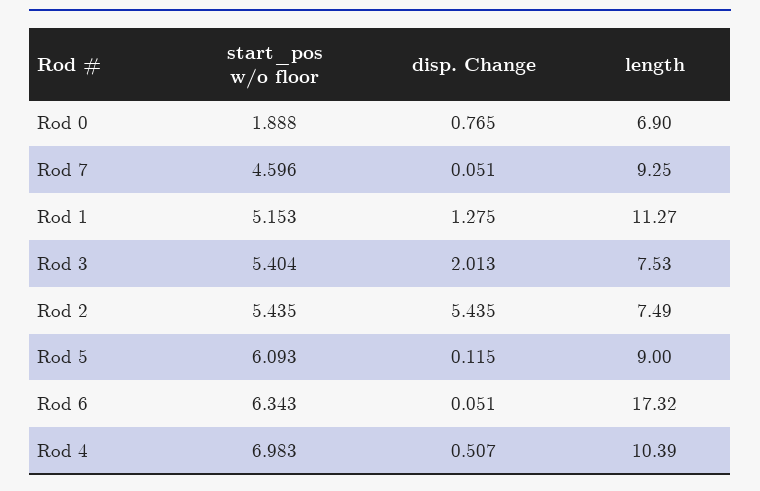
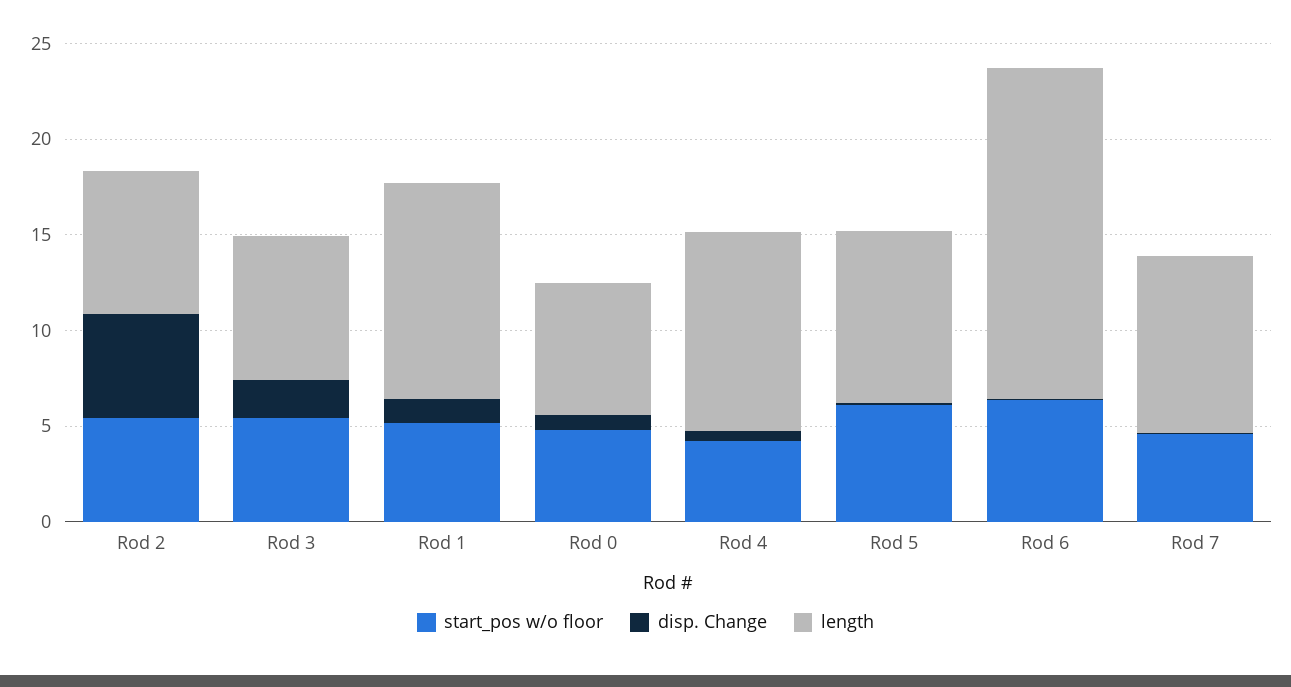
  {
    "start_pos w/o floor": {
-     "Rod 0": 1.888,
+     "Rod 0": 5,
      "Rod 7": 4.596,
      "Rod 1": 5.153,
      "Rod 3": 5.404,
      "Rod 2": 5.435,
      "Rod 5": 6.093,
      "Rod 6": 6.343,
-     "Rod 4": 6.983
+     "Rod 4": 4
    },
    "disp. Change": {
      "Rod 0": 0.765,
      "Rod 7": 0.051,
      "Rod 1": 1.275,
      "Rod 3": 2.013,
      "Rod 2": 5.435,
      "Rod 5": 0.115,
      "Rod 6": 0.051,
      "Rod 4": 0.507
    },
    "length": {
      "Rod 0": 6.9,
      "Rod 7": 9.25,
      "Rod 1": 11.27,
      "Rod 3": 7.53,
      "Rod 2": 7.49,
      "Rod 5": 9,
      "Rod 6": 17.32,
      "Rod 4": 10.39
    }
  }

